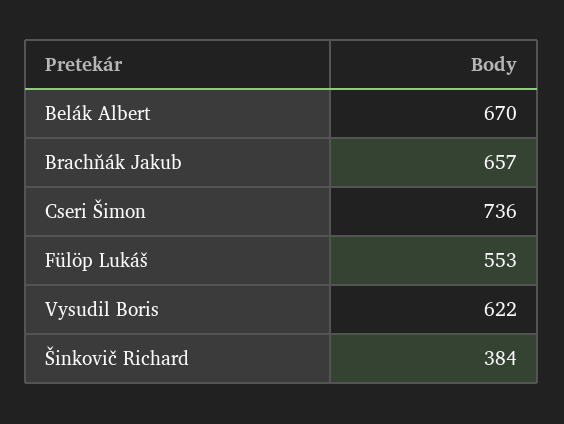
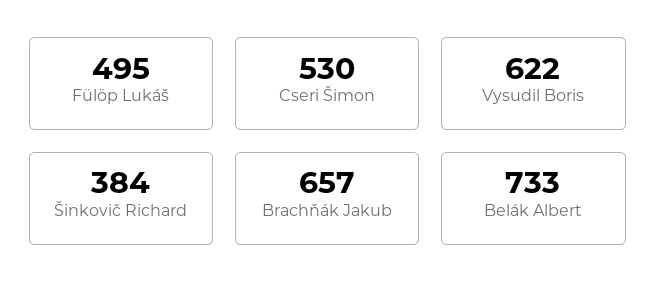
  {
-   "Belák Albert": 670,
+   "Belák Albert": 733,
    "Brachňák Jakub": 657,
-   "Cseri Šimon": 736,
+   "Cseri Šimon": 530,
-   "Fülöp Lukáš": 553,
+   "Fülöp Lukáš": 495,
    "Vysudil Boris": 622,
    "Šinkovič Richard": 384
  }

